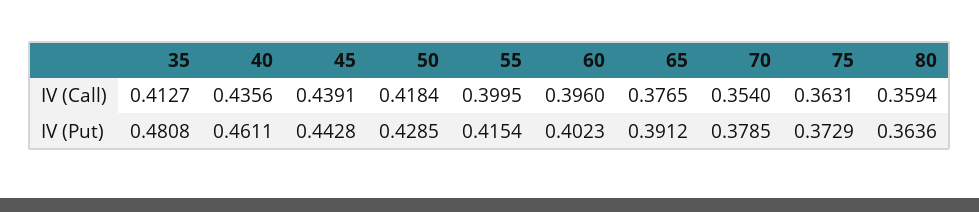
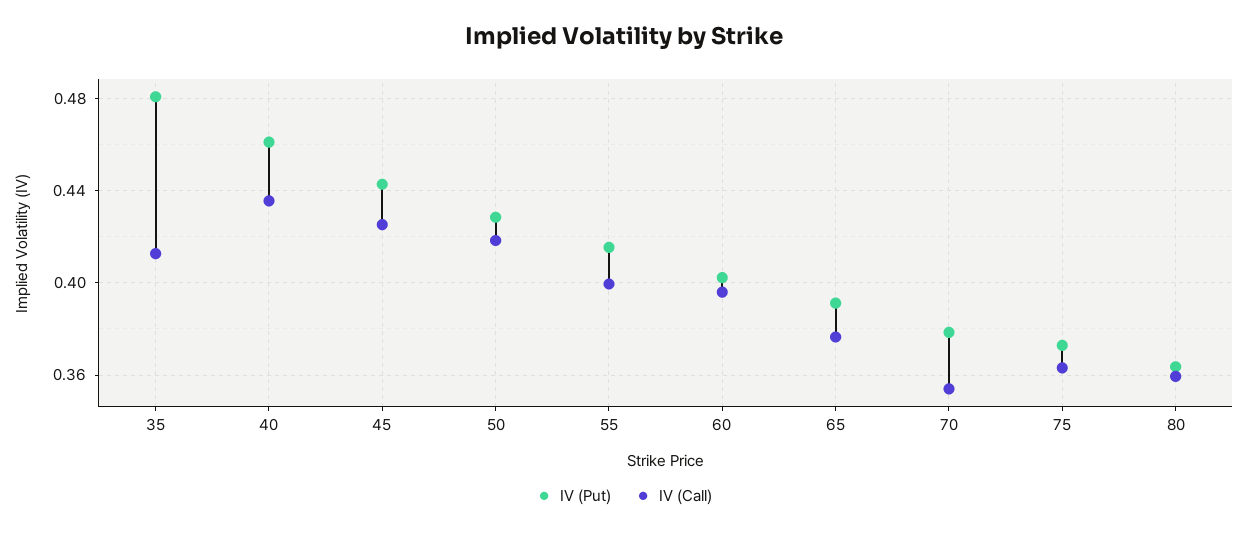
  {
    "IV (Call)": {
      "35": 0.4127,
      "40": 0.4356,
-     "45": 0.4391,
+     "45": 0.425,
      "50": 0.4184,
      "55": 0.3995,
      "60": 0.396,
      "65": 0.3765,
      "70": 0.354,
      "75": 0.3631,
      "80": 0.3594
    },
    "IV (Put)": {
      "35": 0.4808,
      "40": 0.4611,
      "45": 0.4428,
      "50": 0.4285,
      "55": 0.4154,
      "60": 0.4023,
      "65": 0.3912,
      "70": 0.3785,
      "75": 0.3729,
      "80": 0.3636
    }
  }

